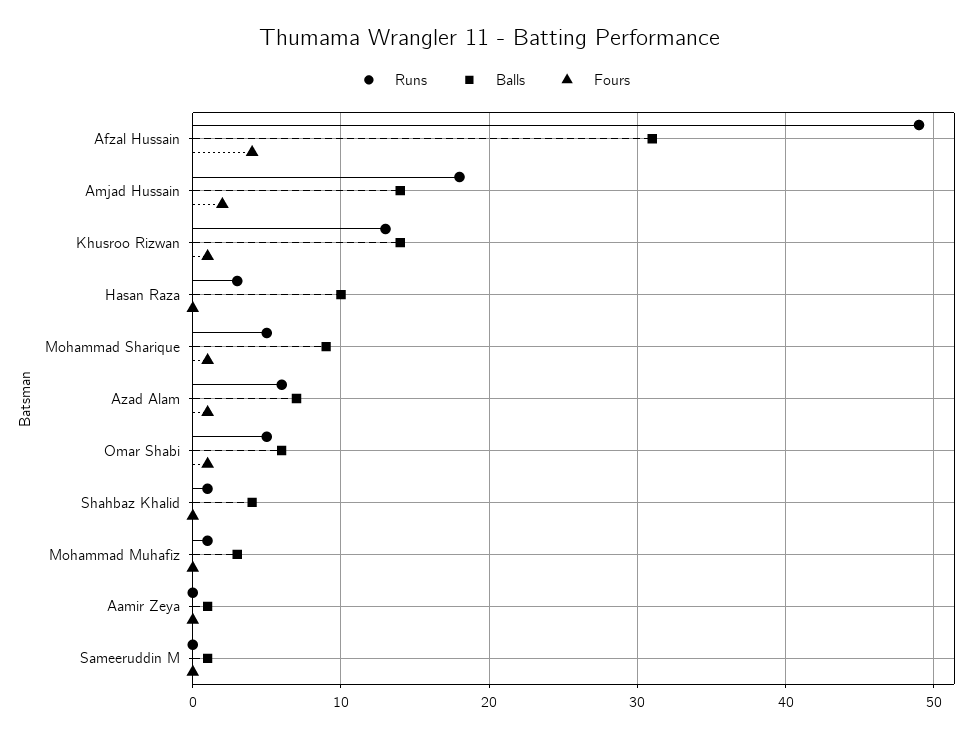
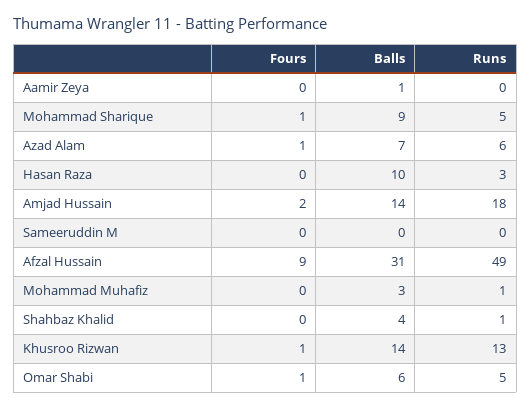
  {
    "Runs": {
      "Afzal Hussain": 49,
      "Amjad Hussain": 18,
      "Khusroo Rizwan": 13,
      "Hasan Raza": 3,
      "Mohammad Sharique": 5,
      "Azad Alam": 6,
      "Omar Shabi": 5,
      "Shahbaz Khalid": 1,
      "Mohammad Muhafiz": 1,
      "Aamir Zeya": 0,
      "Sameeruddin M": 0
    },
    "Balls": {
      "Afzal Hussain": 31,
      "Amjad Hussain": 14,
      "Khusroo Rizwan": 14,
      "Hasan Raza": 10,
      "Mohammad Sharique": 9,
      "Azad Alam": 7,
      "Omar Shabi": 6,
      "Shahbaz Khalid": 4,
      "Mohammad Muhafiz": 3,
      "Aamir Zeya": 1,
-     "Sameeruddin M": 1
+     "Sameeruddin M": 0
    },
    "Fours": {
-     "Afzal Hussain": 4,
+     "Afzal Hussain": 9,
      "Amjad Hussain": 2,
      "Khusroo Rizwan": 1,
      "Hasan Raza": 0,
      "Mohammad Sharique": 1,
      "Azad Alam": 1,
      "Omar Shabi": 1,
      "Shahbaz Khalid": 0,
      "Mohammad Muhafiz": 0,
      "Aamir Zeya": 0,
      "Sameeruddin M": 0
    }
  }

